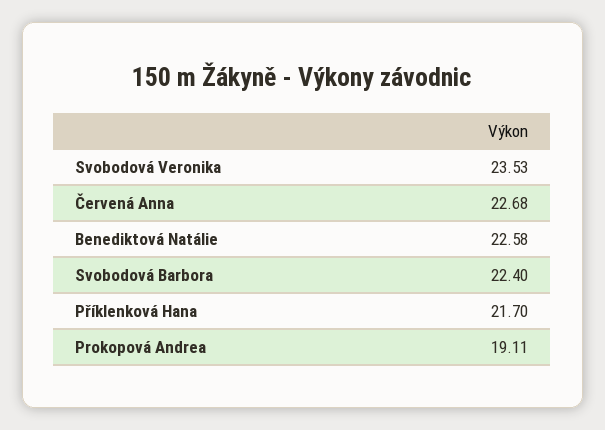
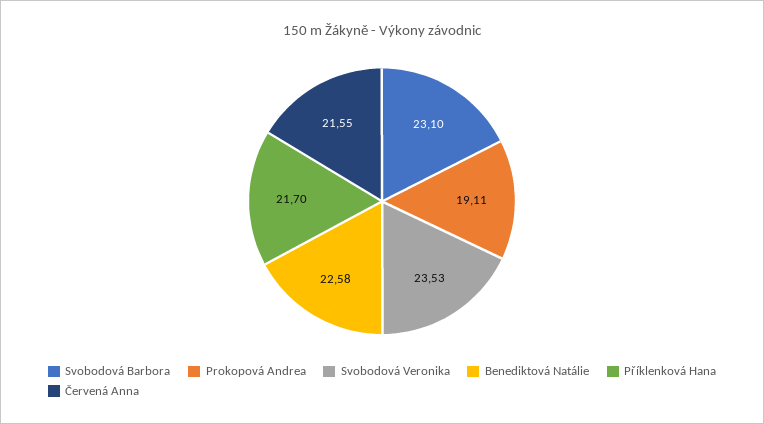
  {
    "Svobodová Veronika": 23.53,
-   "Červená Anna": 22.68,
+   "Červená Anna": 21.55,
    "Benediktová Natálie": 22.58,
-   "Svobodová Barbora": 22.4,
+   "Svobodová Barbora": 23.1,
    "Příklenková Hana": 21.7,
    "Prokopová Andrea": 19.11
  }

